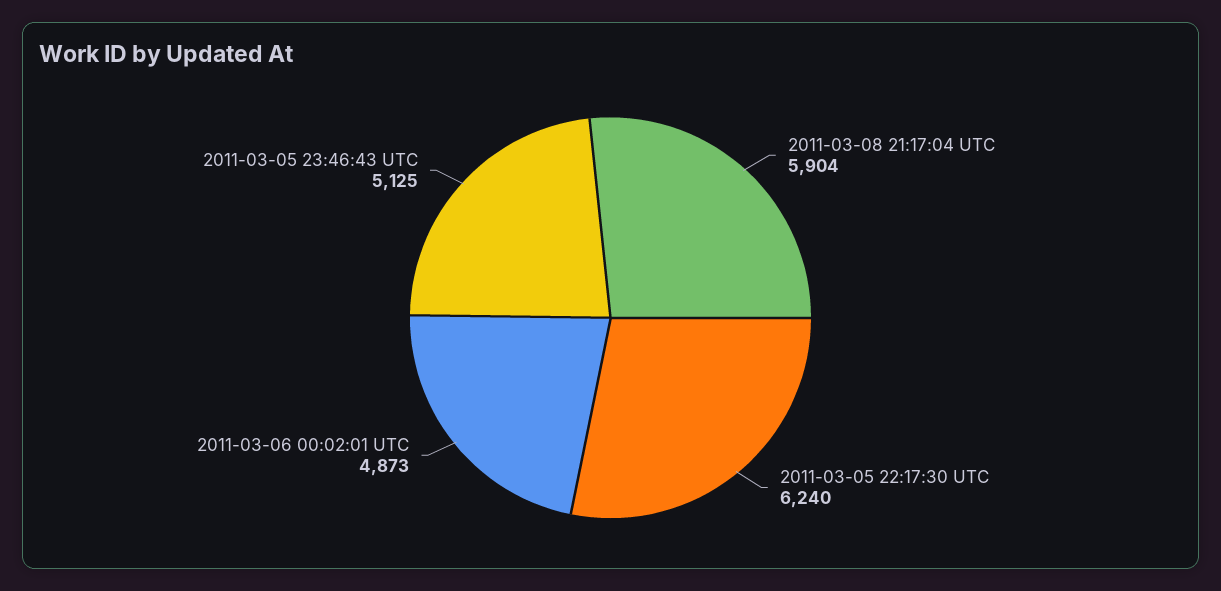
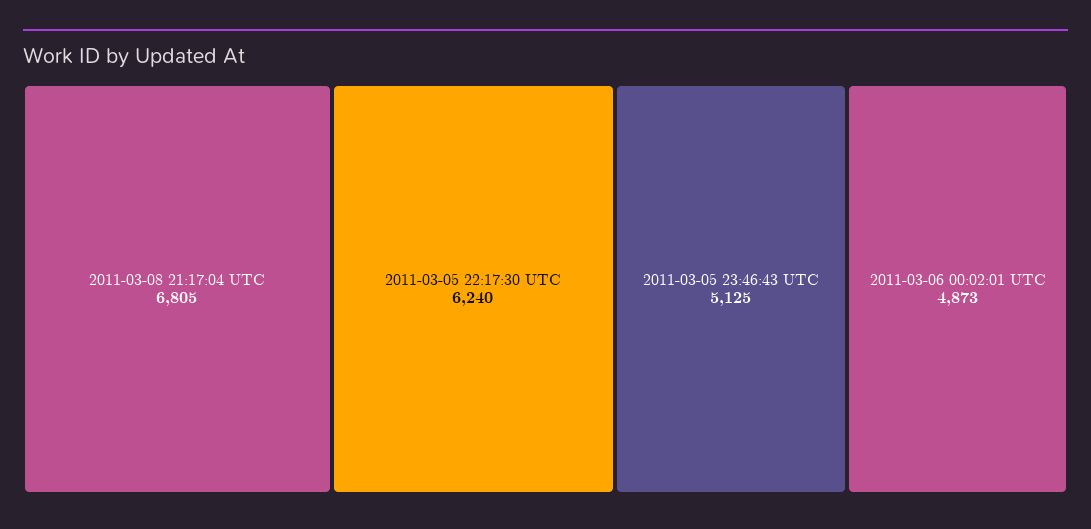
  {
-   "2011-03-08 21:17:04 UTC": 5904,
+   "2011-03-08 21:17:04 UTC": 6805,
    "2011-03-05 22:17:30 UTC": 6240,
    "2011-03-06 00:02:01 UTC": 4873,
    "2011-03-05 23:46:43 UTC": 5125
  }

